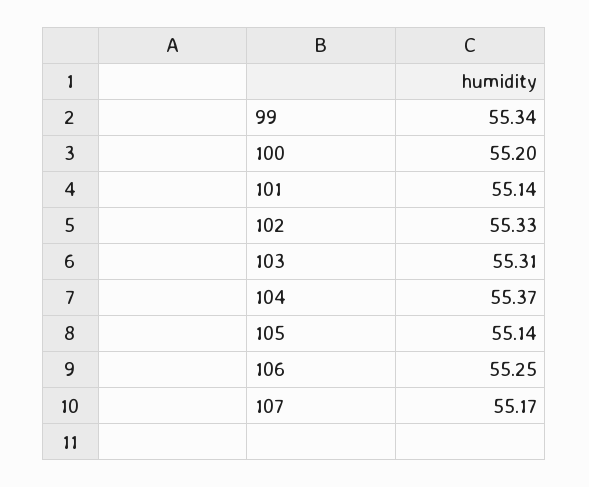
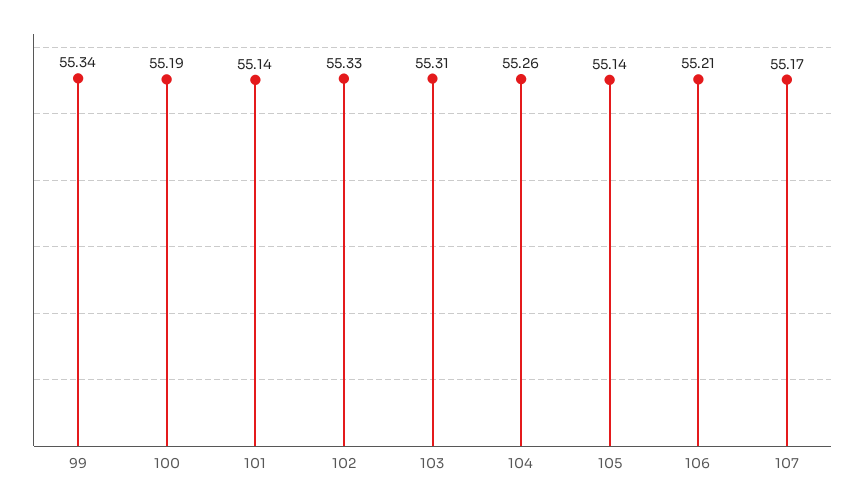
  {
    "99": 55.34,
-   "100": 55.2,
+   "100": 55.19,
    "101": 55.14,
    "102": 55.33,
    "103": 55.31,
-   "104": 55.37,
+   "104": 55.26,
    "105": 55.14,
-   "106": 55.25,
+   "106": 55.21,
    "107": 55.17
  }

